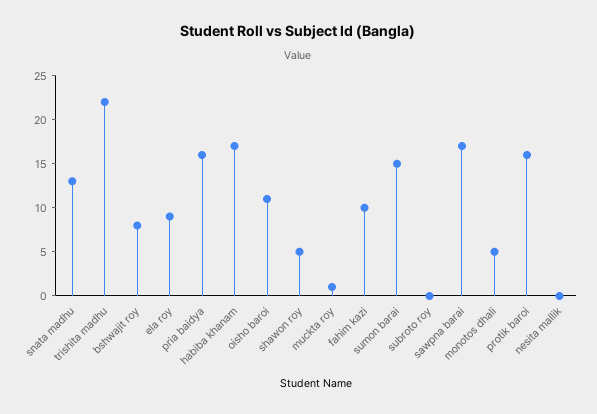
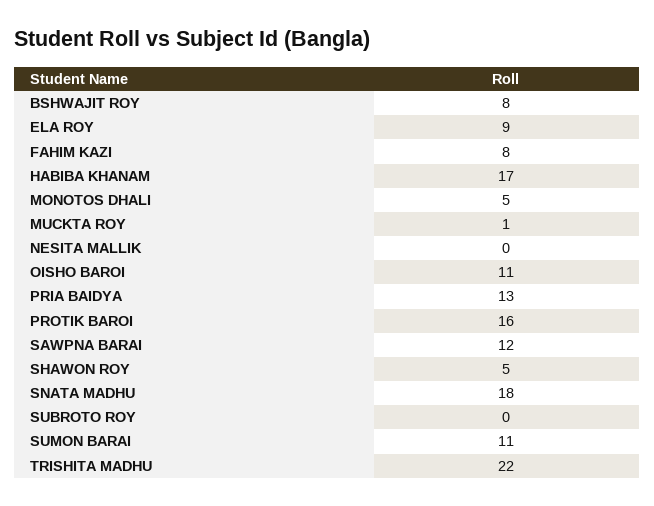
  {
-   "snata madhu": 13,
+   "snata madhu": 18,
    "trishita madhu": 22,
    "bshwajit roy": 8,
    "ela roy": 9,
-   "pria baidya": 16,
+   "pria baidya": 13,
    "habiba khanam": 17,
    "oisho baroi": 11,
    "shawon roy": 5,
    "muckta roy": 1,
-   "fahim kazi": 10,
+   "fahim kazi": 8,
-   "sumon barai": 15,
+   "sumon barai": 11,
    "subroto roy": 0,
-   "sawpna barai": 17,
+   "sawpna barai": 12,
    "monotos dhali": 5,
    "protik baroi": 16,
    "nesita mallik": 0
  }

